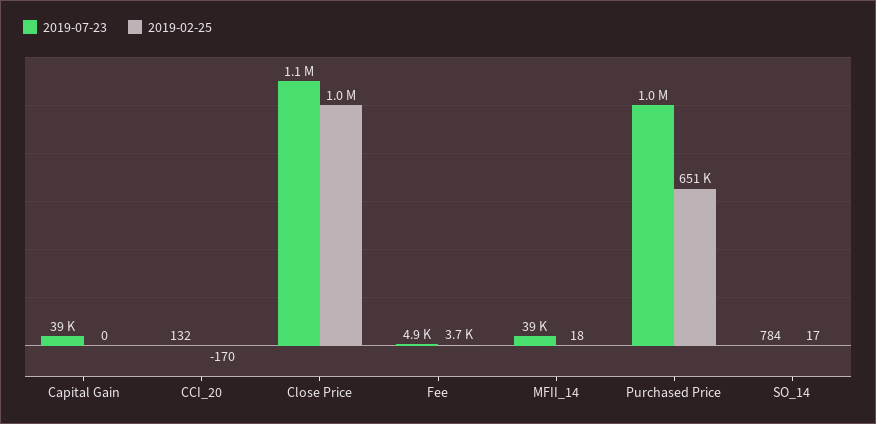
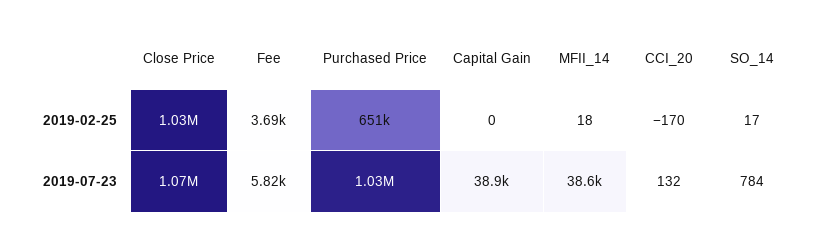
  {
    "2019-07-23": {
      "Capital Gain": 38900,
      "CCI_20": 132,
      "Close Price": 1070000,
-     "Fee": 4900,
+     "Fee": 5820,
      "MFII_14": 38600,
      "Purchased Price": 1030000,
      "SO_14": 784
    },
    "2019-02-25": {
      "Capital Gain": 0,
      "CCI_20": -170,
      "Close Price": 1030000,
      "Fee": 3690,
      "MFII_14": 18,
      "Purchased Price": 651000,
      "SO_14": 17
    }
  }

